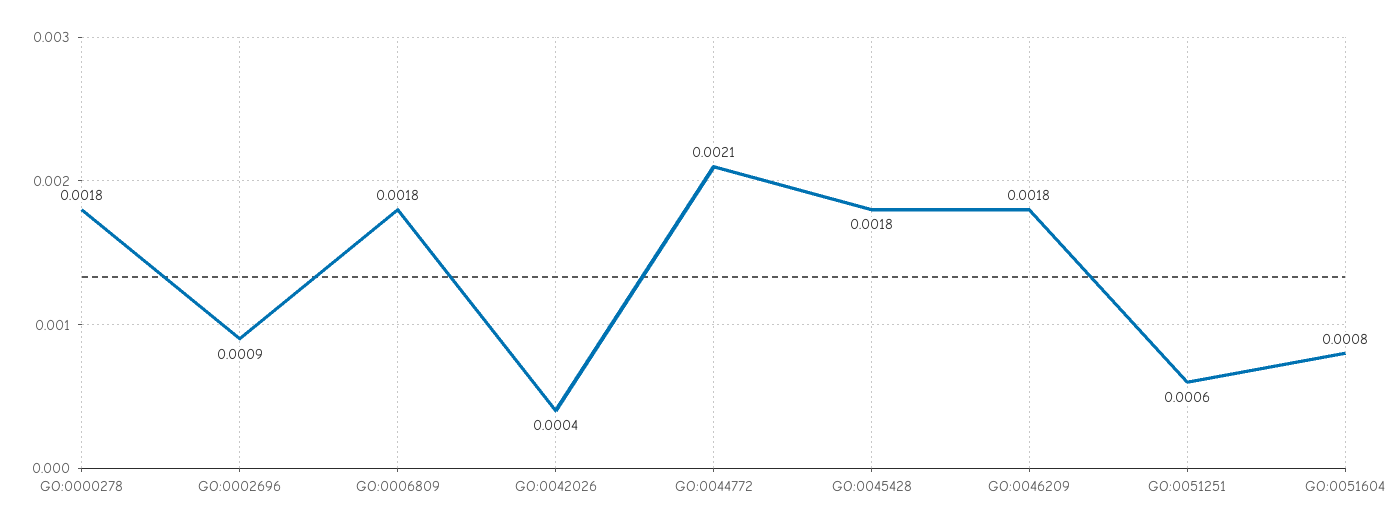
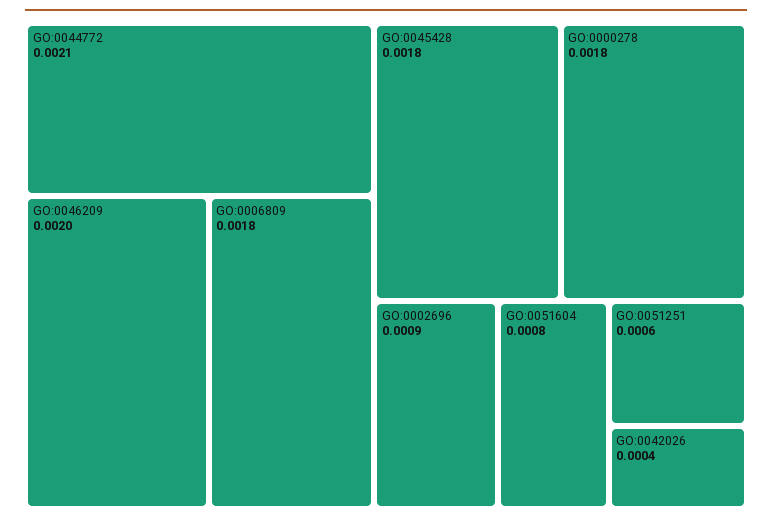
  {
    "GO:0000278": 0.0018,
    "GO:0002696": 0.0009,
    "GO:0006809": 0.0018,
    "GO:0042026": 0.0004,
    "GO:0044772": 0.0021,
    "GO:0045428": 0.0018,
-   "GO:0046209": 0.0018,
+   "GO:0046209": 0.002,
    "GO:0051251": 0.0006,
    "GO:0051604": 0.0008
  }

